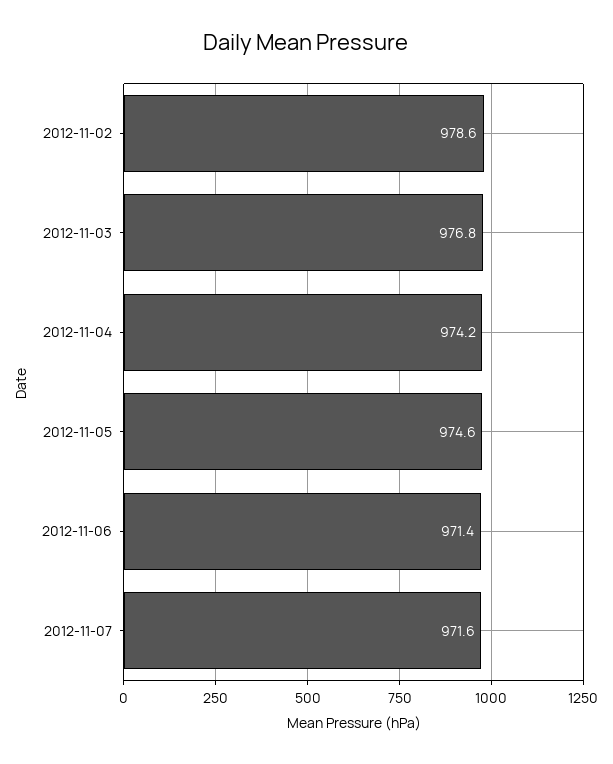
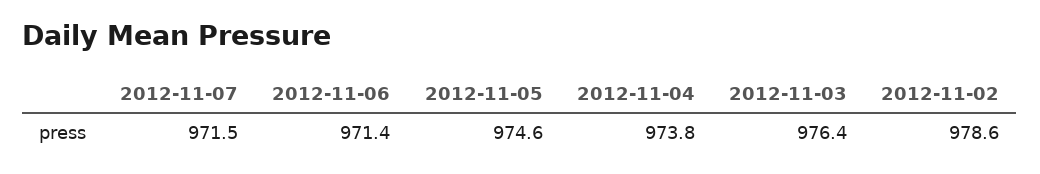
  {
    "2012-11-02": 978.6,
-   "2012-11-03": 976.8,
+   "2012-11-03": 976.4,
-   "2012-11-04": 974.2,
+   "2012-11-04": 973.8,
    "2012-11-05": 974.6,
    "2012-11-06": 971.4,
-   "2012-11-07": 971.6
+   "2012-11-07": 971.5
  }

